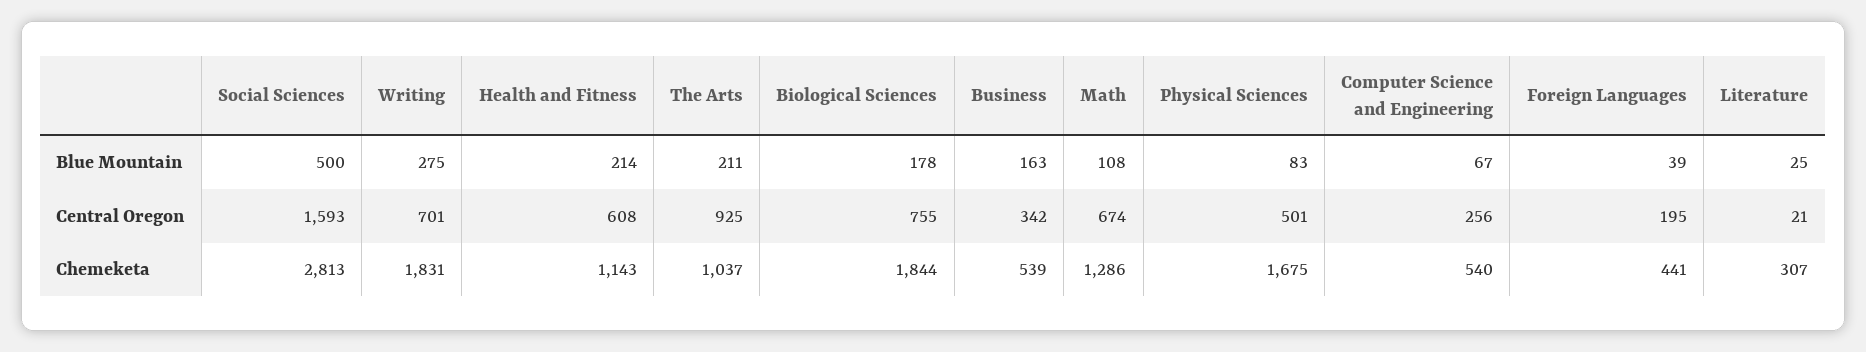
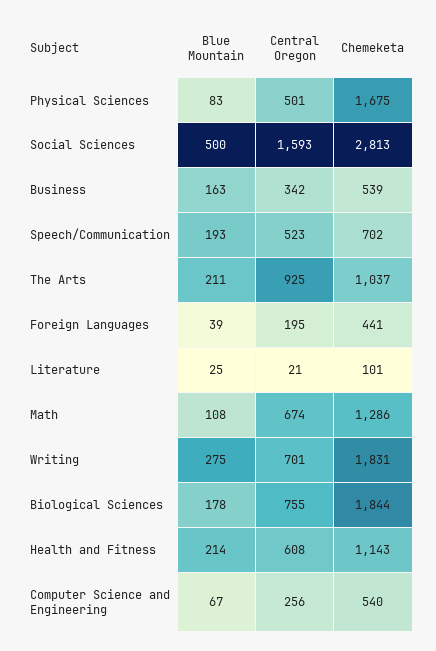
  {
    "Social Sciences": {
      "Blue Mountain": 500,
      "Central Oregon": 1593,
      "Chemeketa": 2813
    },
    "Writing": {
      "Blue Mountain": 275,
      "Central Oregon": 701,
      "Chemeketa": 1831
    },
    "Health and Fitness": {
      "Blue Mountain": 214,
      "Central Oregon": 608,
      "Chemeketa": 1143
    },
    "The Arts": {
      "Blue Mountain": 211,
      "Central Oregon": 925,
      "Chemeketa": 1037
    },
    "Biological Sciences": {
      "Blue Mountain": 178,
      "Central Oregon": 755,
      "Chemeketa": 1844
    },
    "Business": {
      "Blue Mountain": 163,
      "Central Oregon": 342,
      "Chemeketa": 539
    },
    "Math": {
      "Blue Mountain": 108,
      "Central Oregon": 674,
      "Chemeketa": 1286
    },
    "Physical Sciences": {
      "Blue Mountain": 83,
      "Central Oregon": 501,
      "Chemeketa": 1675
    },
    "Computer Science and Engineering": {
      "Blue Mountain": 67,
      "Central Oregon": 256,
      "Chemeketa": 540
    },
    "Foreign Languages": {
      "Blue Mountain": 39,
      "Central Oregon": 195,
      "Chemeketa": 441
    },
    "Literature": {
      "Blue Mountain": 25,
      "Central Oregon": 21,
-     "Chemeketa": 307
+     "Chemeketa": 101
-   }
+   },
+   "Speech/Communication": {
+     "Blue Mountain": 193,
+     "Central Oregon": 523,
+     "Chemeketa": 702
+   }
  }

